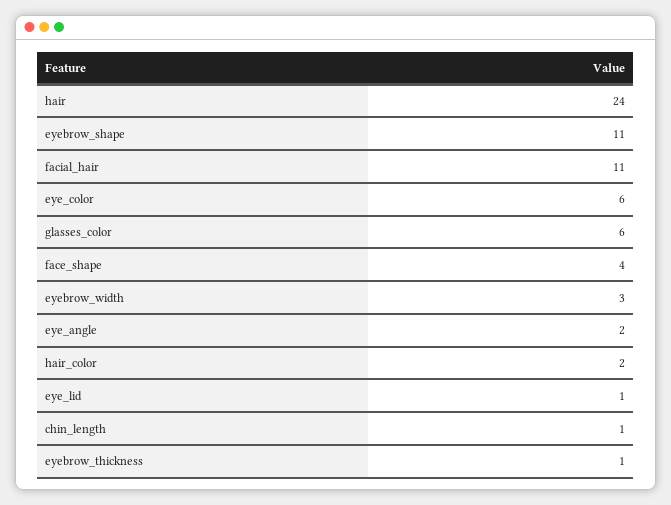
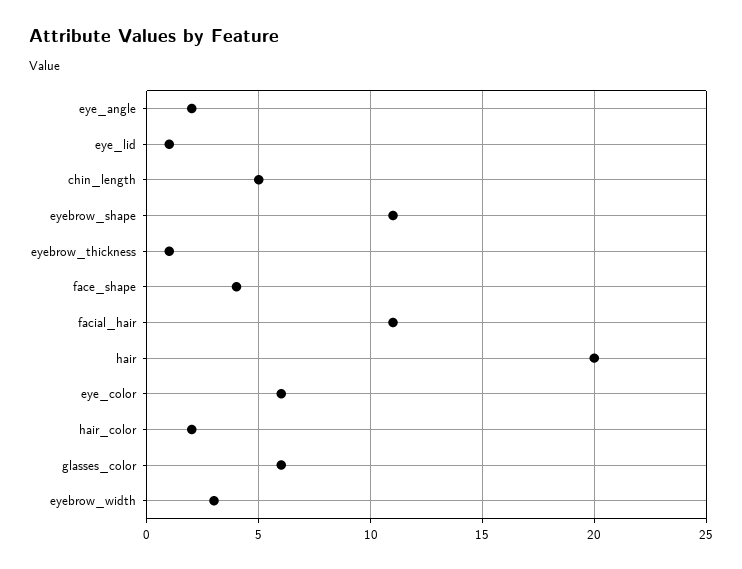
  {
-   "hair": 24,
+   "hair": 20,
    "eyebrow_shape": 11,
    "facial_hair": 11,
    "eye_color": 6,
    "glasses_color": 6,
    "face_shape": 4,
    "eyebrow_width": 3,
    "eye_angle": 2,
    "hair_color": 2,
    "eye_lid": 1,
-   "chin_length": 1,
+   "chin_length": 5,
    "eyebrow_thickness": 1
  }

